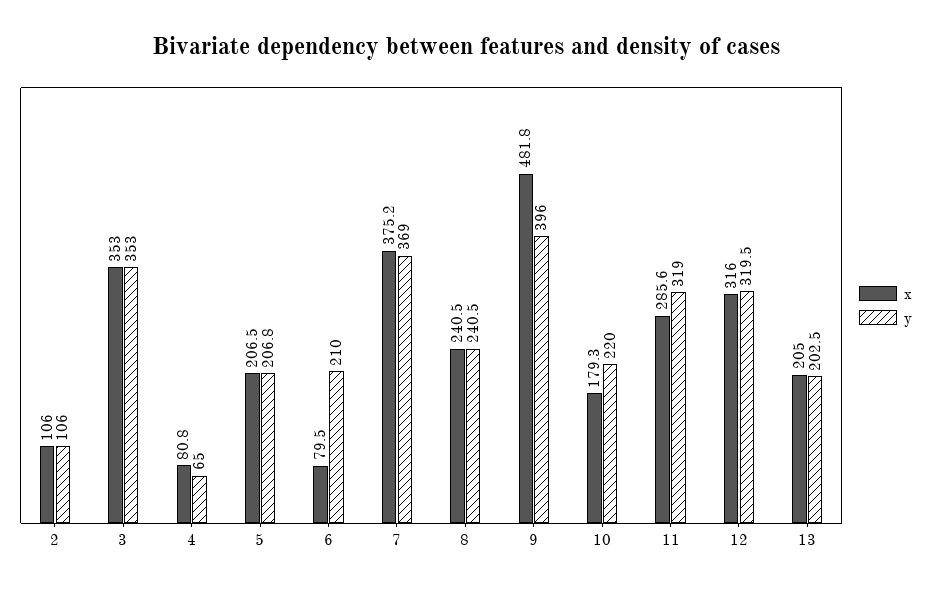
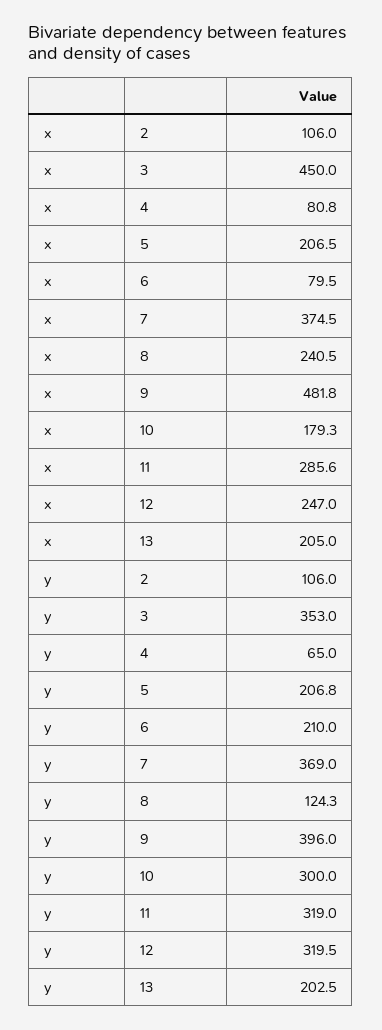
  {
    "x": {
      "2": 106,
-     "3": 353,
+     "3": 450,
      "4": 80.8,
      "5": 206.5,
      "6": 79.5,
-     "7": 375.2,
+     "7": 374.5,
      "8": 240.5,
      "9": 481.8,
      "10": 179.3,
      "11": 285.6,
-     "12": 316,
+     "12": 247,
      "13": 205
    },
    "y": {
      "2": 106,
      "3": 353,
      "4": 65,
      "5": 206.8,
      "6": 210,
      "7": 369,
-     "8": 240.5,
+     "8": 124.3,
      "9": 396,
-     "10": 220,
+     "10": 300,
      "11": 319,
      "12": 319.5,
      "13": 202.5
    }
  }

